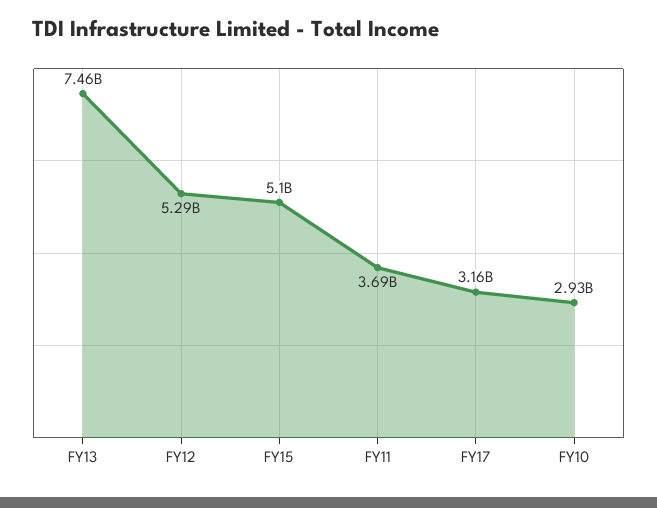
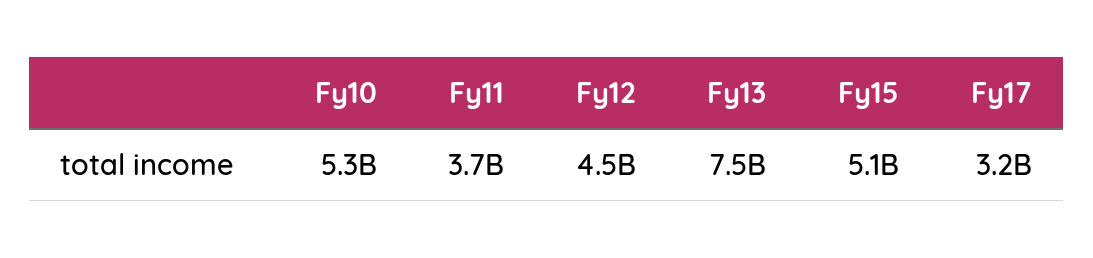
  {
    "FY13": 7460000000,
-   "FY12": 5290000000,
+   "FY12": 4500000000,
    "FY15": 5100000000,
    "FY11": 3690000000,
    "FY17": 3160000000,
-   "FY10": 2930000000
+   "FY10": 5300000000
  }

